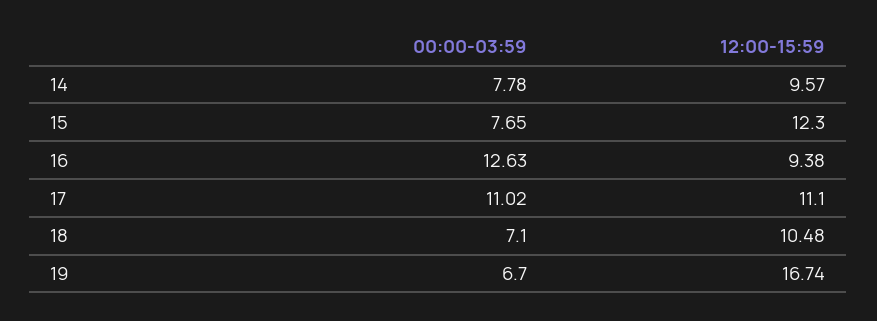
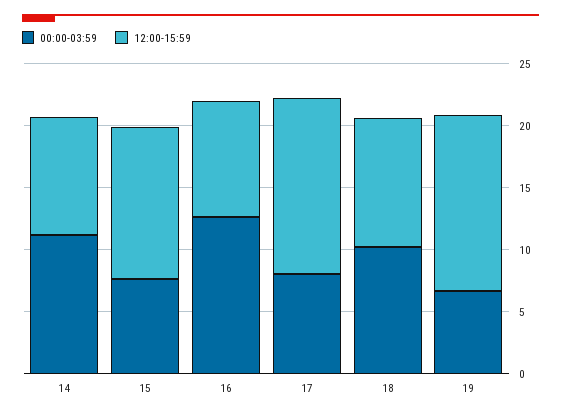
  {
    "00:00-03:59": {
-     "14": 7.78,
+     "14": 11,
      "15": 7.65,
      "16": 12.63,
-     "17": 11.02,
+     "17": 8,
-     "18": 7.1,
+     "18": 10,
      "19": 6.7
    },
    "12:00-15:59": {
      "14": 9.57,
      "15": 12.3,
      "16": 9.38,
-     "17": 11.1,
+     "17": 14,
      "18": 10.48,
-     "19": 16.74
+     "19": 14
    }
  }

